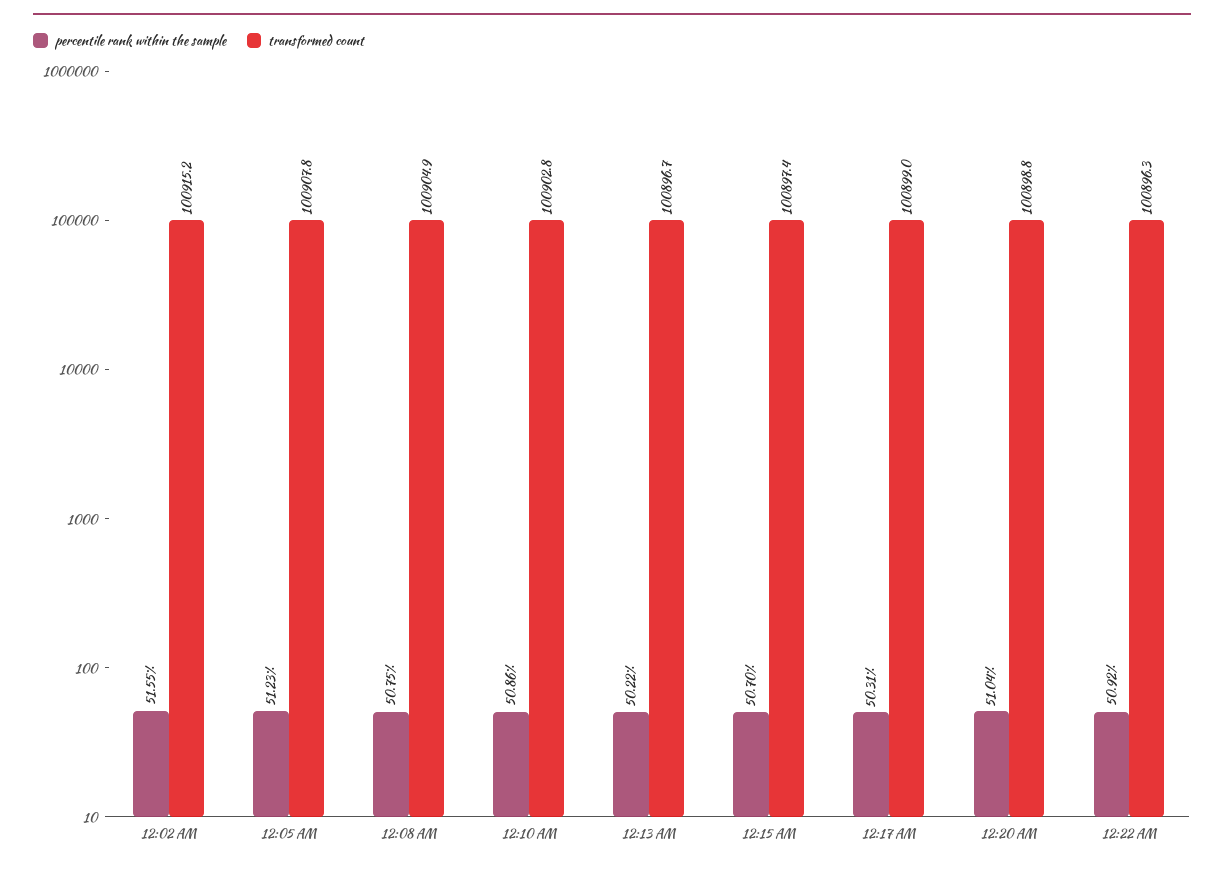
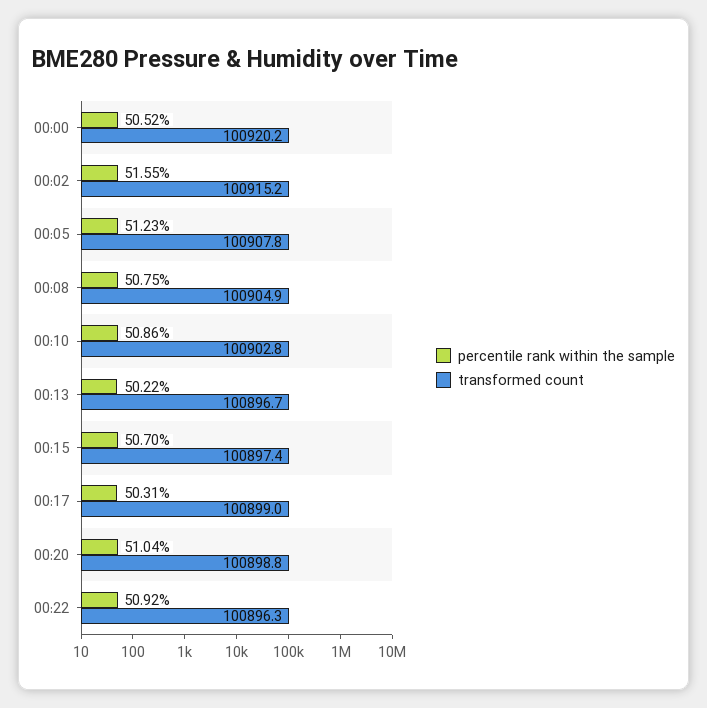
  {
    "percentile rank within the sample": {
      "12:02 AM": 51.55,
      "12:05 AM": 51.23,
      "12:08 AM": 50.75,
      "12:10 AM": 50.86,
      "12:13 AM": 50.22,
      "12:15 AM": 50.7,
      "12:17 AM": 50.31,
      "12:20 AM": 51.04,
-     "12:22 AM": 50.92
+     "12:22 AM": 50.92,
+     "00:00": 50.52
    },
    "transformed count": {
      "12:02 AM": 100915.2,
      "12:05 AM": 100907.8,
      "12:08 AM": 100904.9,
      "12:10 AM": 100902.8,
      "12:13 AM": 100896.7,
      "12:15 AM": 100897.4,
      "12:17 AM": 100899,
      "12:20 AM": 100898.8,
-     "12:22 AM": 100896.3
+     "12:22 AM": 100896.3,
+     "00:00": 100920.2
    }
  }

